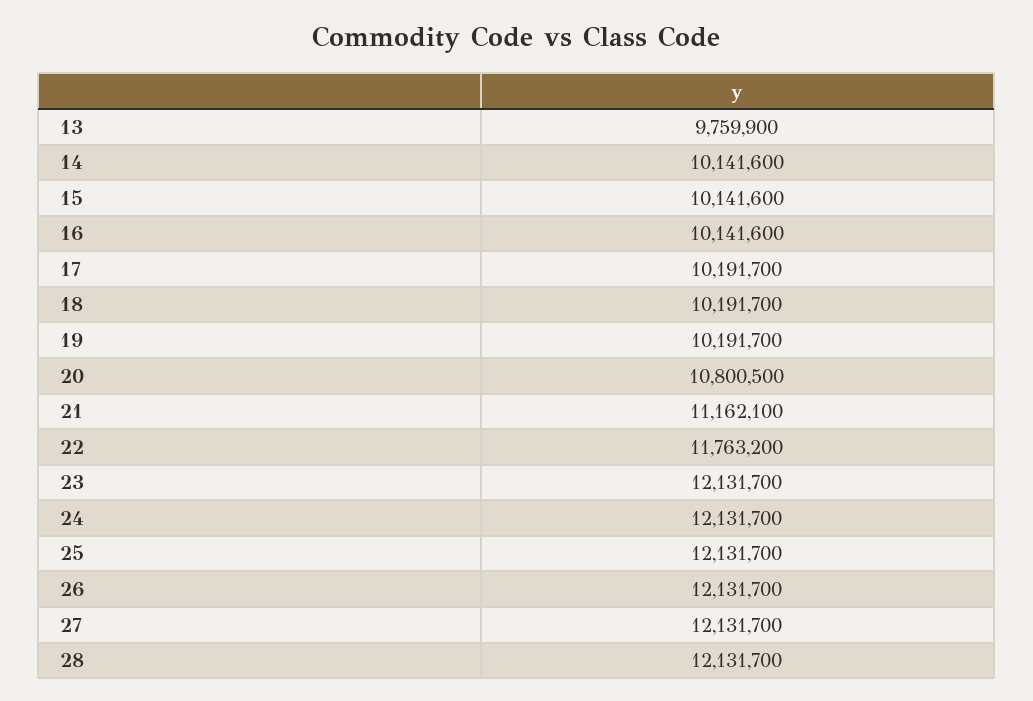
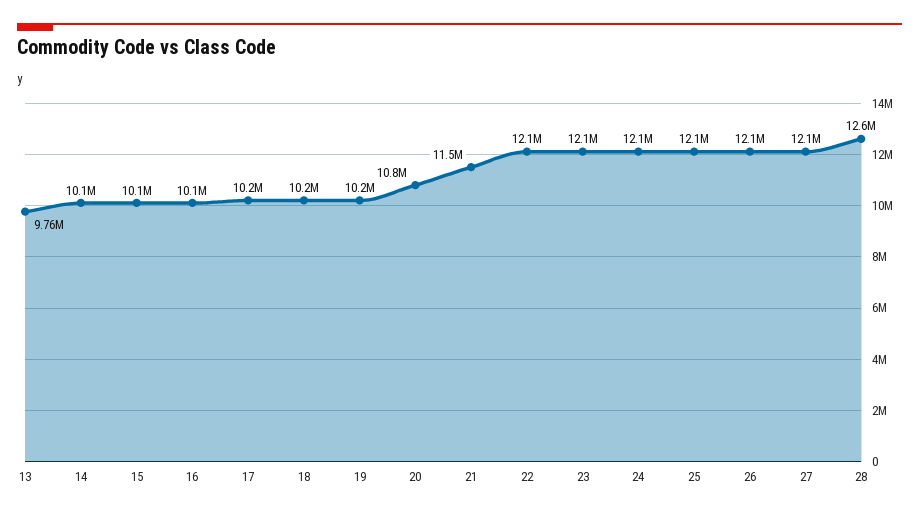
  {
    "13": 9759900,
    "14": 10141600,
    "15": 10141600,
    "16": 10141600,
    "17": 10191700,
    "18": 10191700,
    "19": 10191700,
    "20": 10800500,
-   "21": 11162100,
+   "21": 11500000,
-   "22": 11763200,
+   "22": 12100000,
    "23": 12131700,
    "24": 12131700,
    "25": 12131700,
    "26": 12131700,
    "27": 12131700,
-   "28": 12131700
+   "28": 12600000
  }

